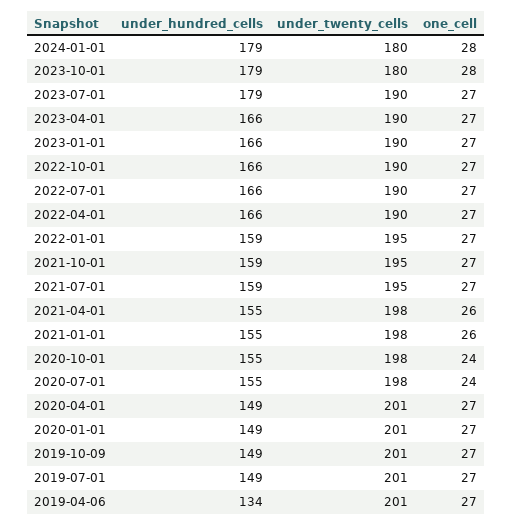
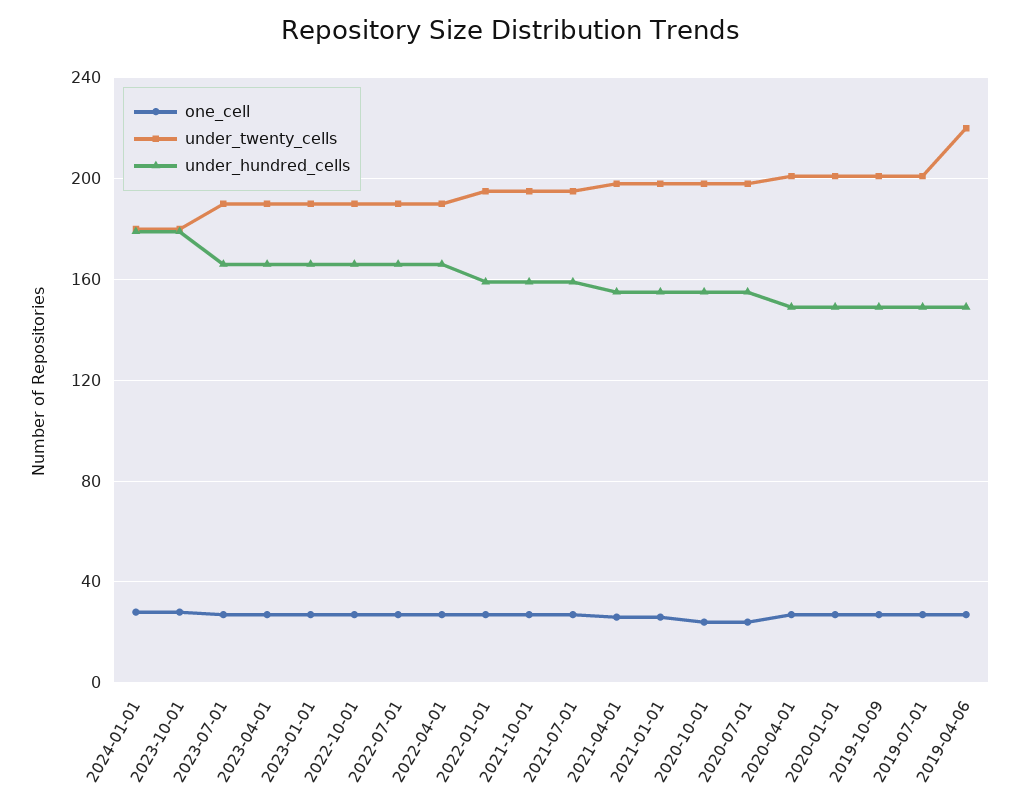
  {
    "under_hundred_cells": {
      "2024-01-01": 179,
      "2023-10-01": 179,
-     "2023-07-01": 179,
+     "2023-07-01": 165,
      "2023-04-01": 166,
      "2023-01-01": 166,
      "2022-10-01": 166,
      "2022-07-01": 166,
      "2022-04-01": 166,
      "2022-01-01": 159,
      "2021-10-01": 159,
      "2021-07-01": 159,
      "2021-04-01": 155,
      "2021-01-01": 155,
      "2020-10-01": 155,
      "2020-07-01": 155,
      "2020-04-01": 149,
      "2020-01-01": 149,
      "2019-10-09": 149,
      "2019-07-01": 149,
-     "2019-04-06": 134
+     "2019-04-06": 150
    },
    "under_twenty_cells": {
      "2024-01-01": 180,
      "2023-10-01": 180,
      "2023-07-01": 190,
      "2023-04-01": 190,
      "2023-01-01": 190,
      "2022-10-01": 190,
      "2022-07-01": 190,
      "2022-04-01": 190,
      "2022-01-01": 195,
      "2021-10-01": 195,
      "2021-07-01": 195,
      "2021-04-01": 198,
      "2021-01-01": 198,
      "2020-10-01": 198,
      "2020-07-01": 198,
      "2020-04-01": 201,
      "2020-01-01": 201,
      "2019-10-09": 201,
      "2019-07-01": 201,
-     "2019-04-06": 201
+     "2019-04-06": 220
    },
    "one_cell": {
      "2024-01-01": 28,
      "2023-10-01": 28,
      "2023-07-01": 27,
      "2023-04-01": 27,
      "2023-01-01": 27,
      "2022-10-01": 27,
      "2022-07-01": 27,
      "2022-04-01": 27,
      "2022-01-01": 27,
      "2021-10-01": 27,
      "2021-07-01": 27,
      "2021-04-01": 26,
      "2021-01-01": 26,
      "2020-10-01": 24,
      "2020-07-01": 24,
      "2020-04-01": 27,
      "2020-01-01": 27,
      "2019-10-09": 27,
      "2019-07-01": 27,
      "2019-04-06": 27
    }
  }

